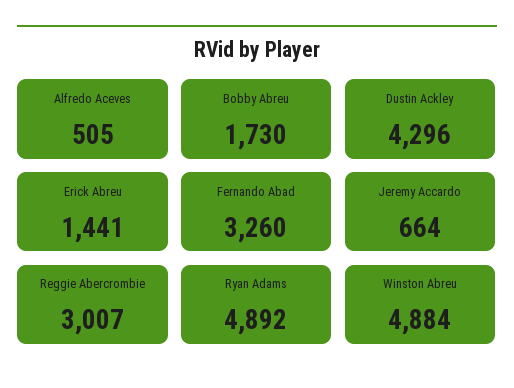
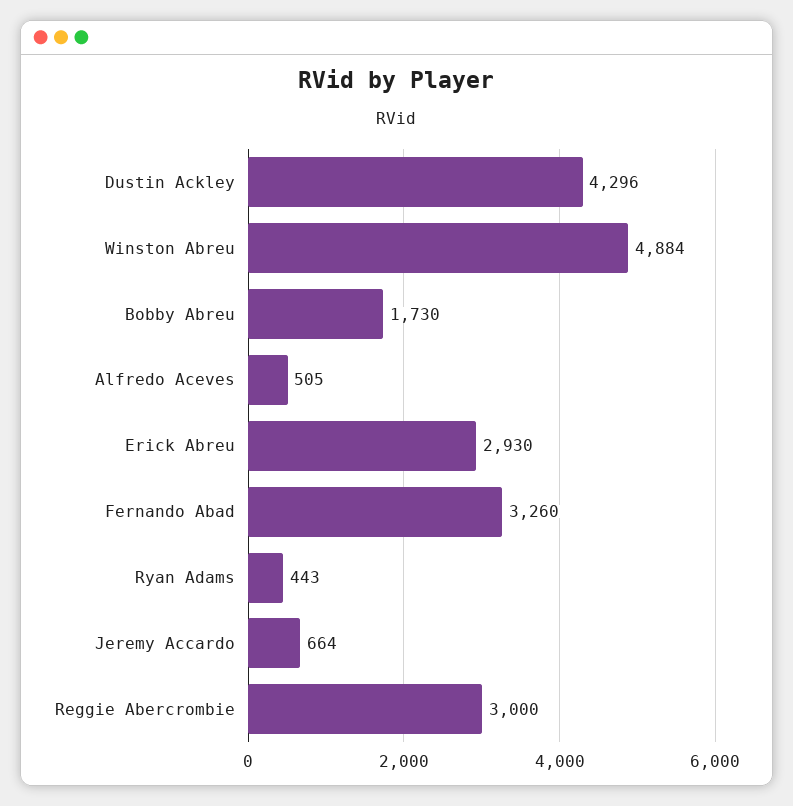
  {
    "Alfredo Aceves": 505,
    "Bobby Abreu": 1730,
    "Dustin Ackley": 4296,
-   "Erick Abreu": 1441,
+   "Erick Abreu": 2930,
    "Fernando Abad": 3260,
    "Jeremy Accardo": 664,
-   "Reggie Abercrombie": 3007,
+   "Reggie Abercrombie": 3000,
-   "Ryan Adams": 4892,
+   "Ryan Adams": 443,
    "Winston Abreu": 4884
  }

